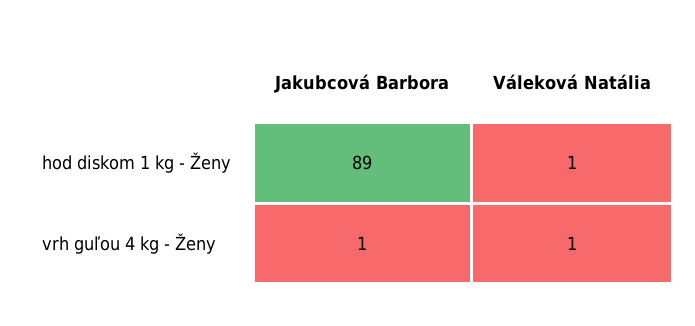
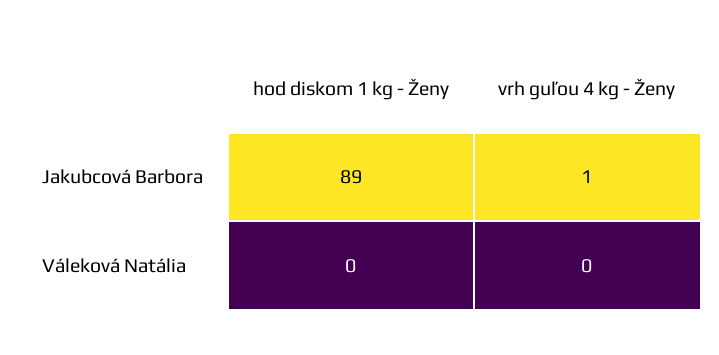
  {
    "Jakubcová Barbora": {
      "hod diskom 1 kg - Ženy": 89,
      "vrh guľou 4 kg - Ženy": 1
    },
    "Váleková Natália": {
-     "hod diskom 1 kg - Ženy": 1,
+     "hod diskom 1 kg - Ženy": 0,
-     "vrh guľou 4 kg - Ženy": 1
+     "vrh guľou 4 kg - Ženy": 0
    }
  }

